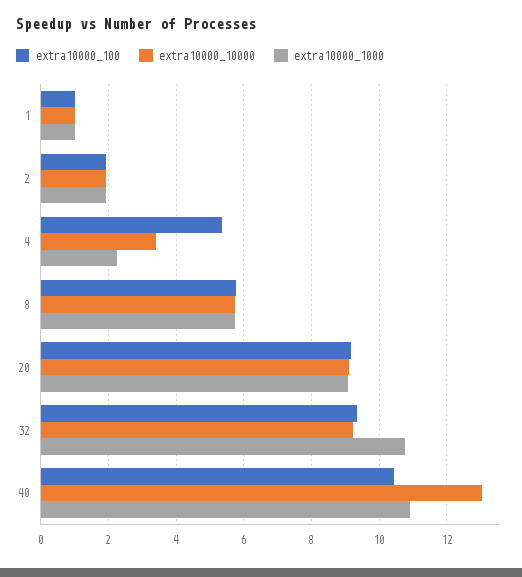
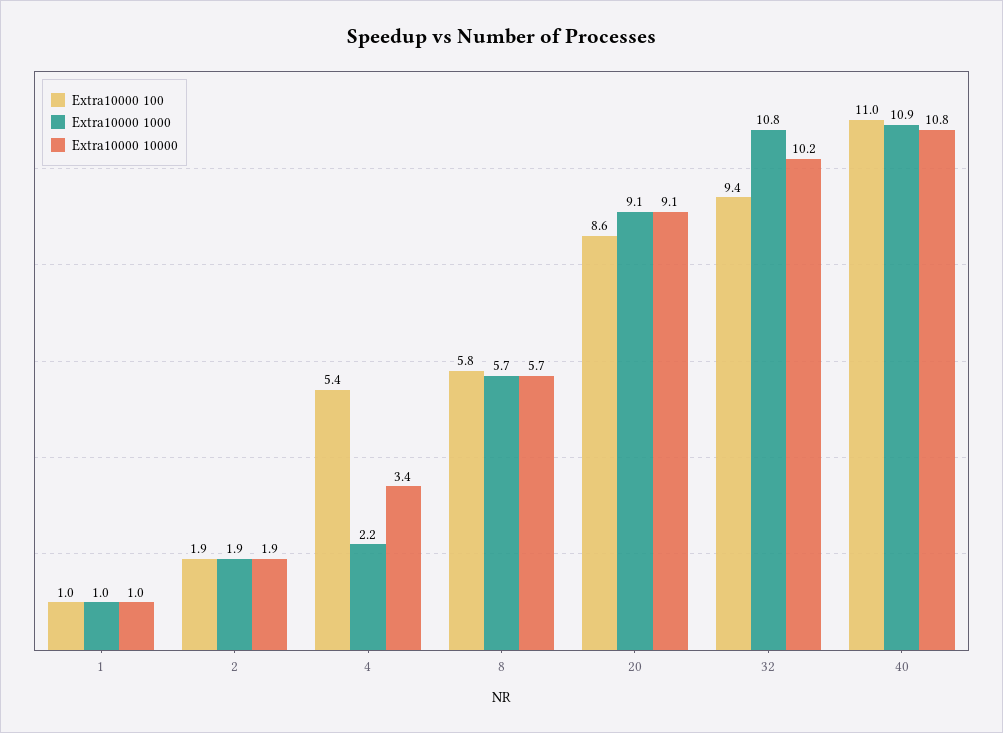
  {
    "extra10000_100": {
      "1": 1,
      "2": 1.9,
      "4": 5.4,
      "8": 5.8,
-     "20": 9.2,
+     "20": 8.6,
      "32": 9.4,
-     "40": 10.4
+     "40": 11
    },
    "extra10000_10000": {
      "1": 1,
      "2": 1.9,
      "4": 3.4,
      "8": 5.7,
      "20": 9.1,
-     "32": 9.2,
+     "32": 10.2,
-     "40": 13
+     "40": 10.8
    },
    "extra10000_1000": {
      "1": 1,
      "2": 1.9,
      "4": 2.2,
      "8": 5.7,
      "20": 9.1,
      "32": 10.8,
      "40": 10.9
    }
  }

